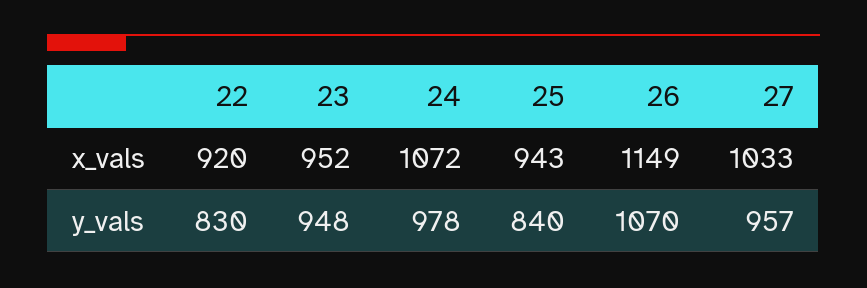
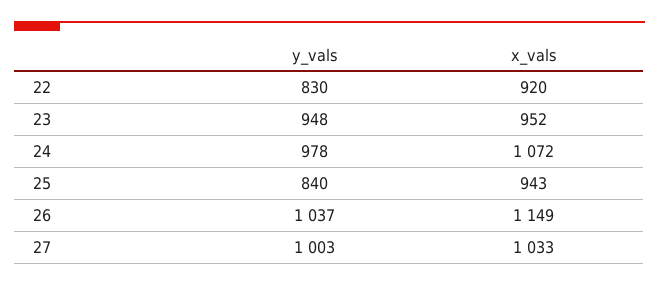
  {
    "22": {
      "x_vals": 920,
      "y_vals": 830
    },
    "23": {
      "x_vals": 952,
      "y_vals": 948
    },
    "24": {
      "x_vals": 1072,
      "y_vals": 978
    },
    "25": {
      "x_vals": 943,
      "y_vals": 840
    },
    "26": {
      "x_vals": 1149,
-     "y_vals": 1070
+     "y_vals": 1037
    },
    "27": {
      "x_vals": 1033,
-     "y_vals": 957
+     "y_vals": 1003
    }
  }

